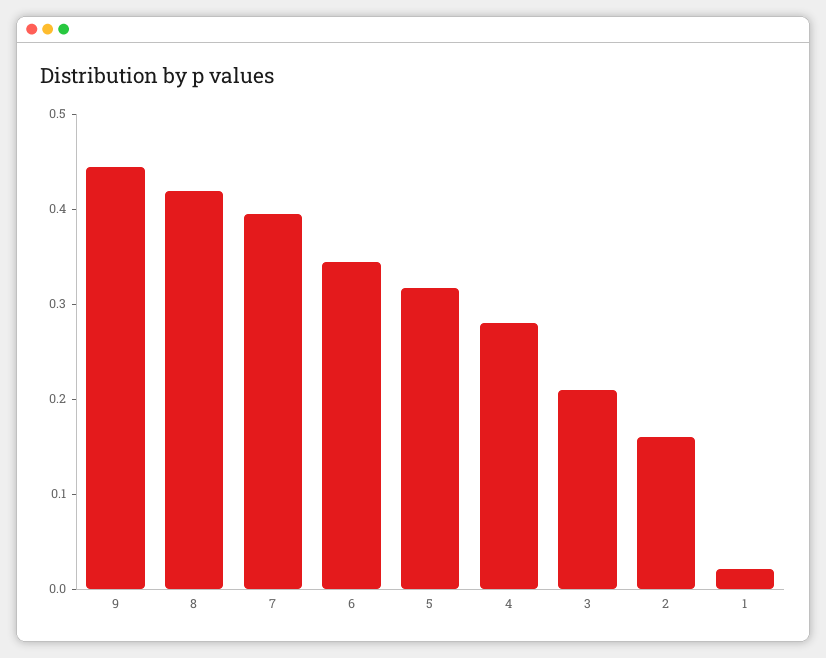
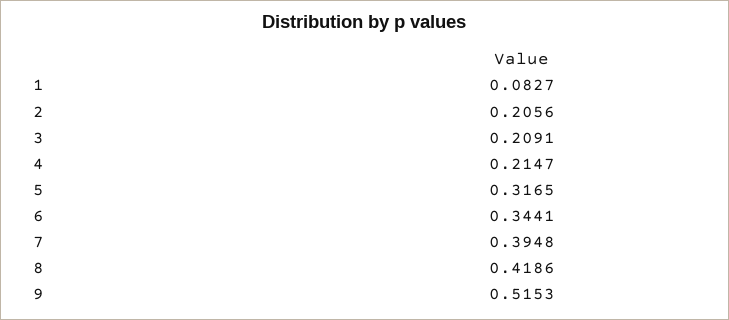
  {
-   "9": 0.44,
+   "9": 0.5153,
    "8": 0.4186,
    "7": 0.3948,
    "6": 0.3441,
    "5": 0.3165,
-   "4": 0.28,
+   "4": 0.2147,
    "3": 0.2091,
-   "2": 0.16,
+   "2": 0.2056,
-   "1": 0.02
+   "1": 0.0827
  }

